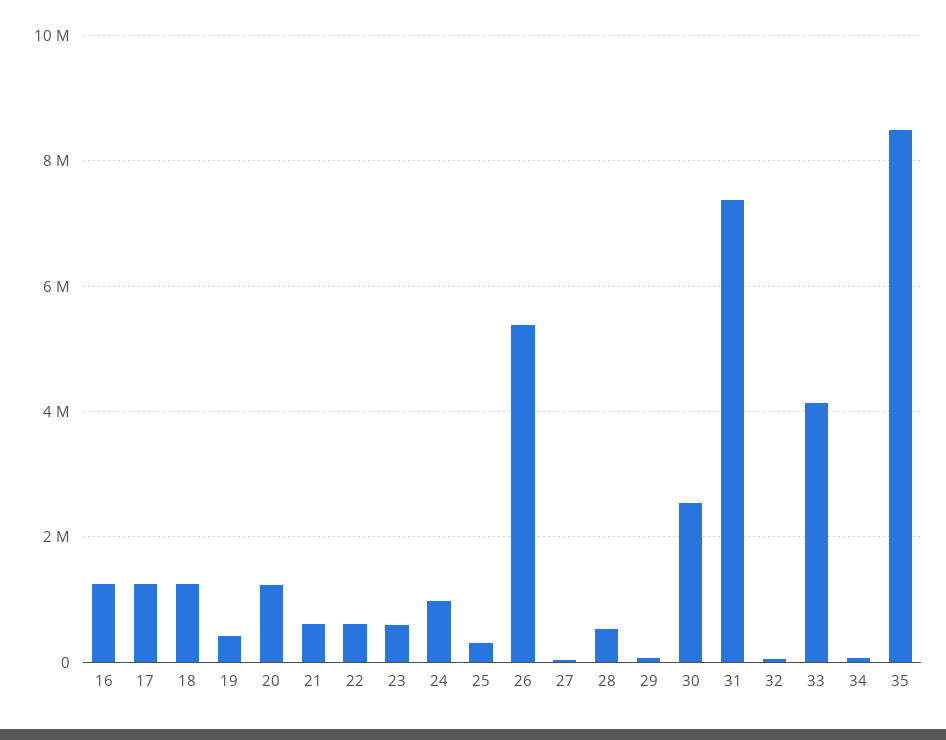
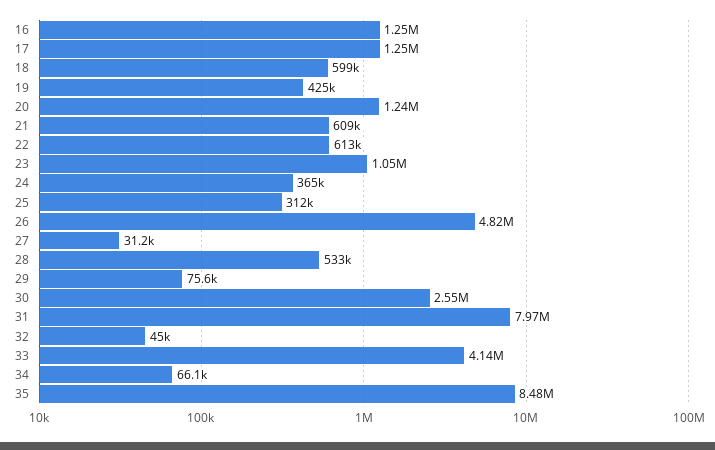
  {
    "16": 1250000,
    "17": 1250000,
-   "18": 1200000,
+   "18": 599000,
    "19": 425000,
    "20": 1240000,
    "21": 609000,
    "22": 613000,
-   "23": 600000,
+   "23": 1050000,
-   "24": 1000000,
+   "24": 365000,
    "25": 312000,
-   "26": 5400000,
+   "26": 4820000,
    "27": 31200,
    "28": 533000,
    "29": 75600,
    "30": 2550000,
-   "31": 7400000,
+   "31": 7970000,
    "32": 45000,
    "33": 4140000,
    "34": 66100,
    "35": 8480000
  }

